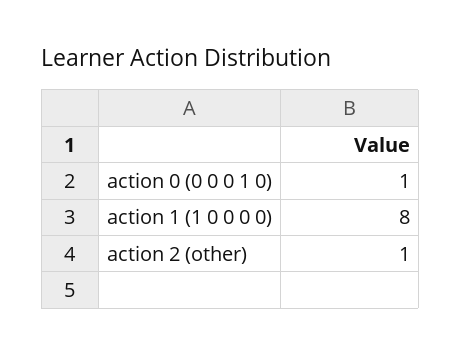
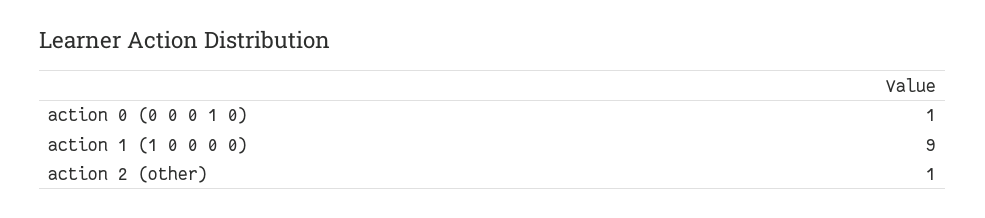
  {
    "action 0 (0 0 0 1 0)": 1,
-   "action 1 (1 0 0 0 0)": 8,
+   "action 1 (1 0 0 0 0)": 9,
    "action 2 (other)": 1
  }

